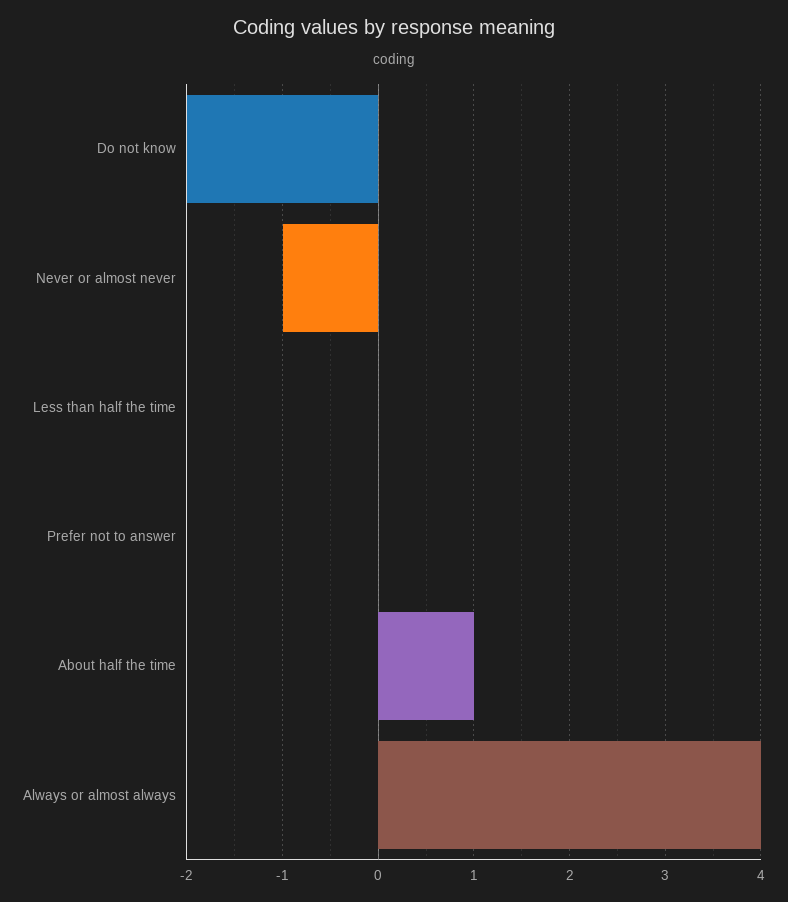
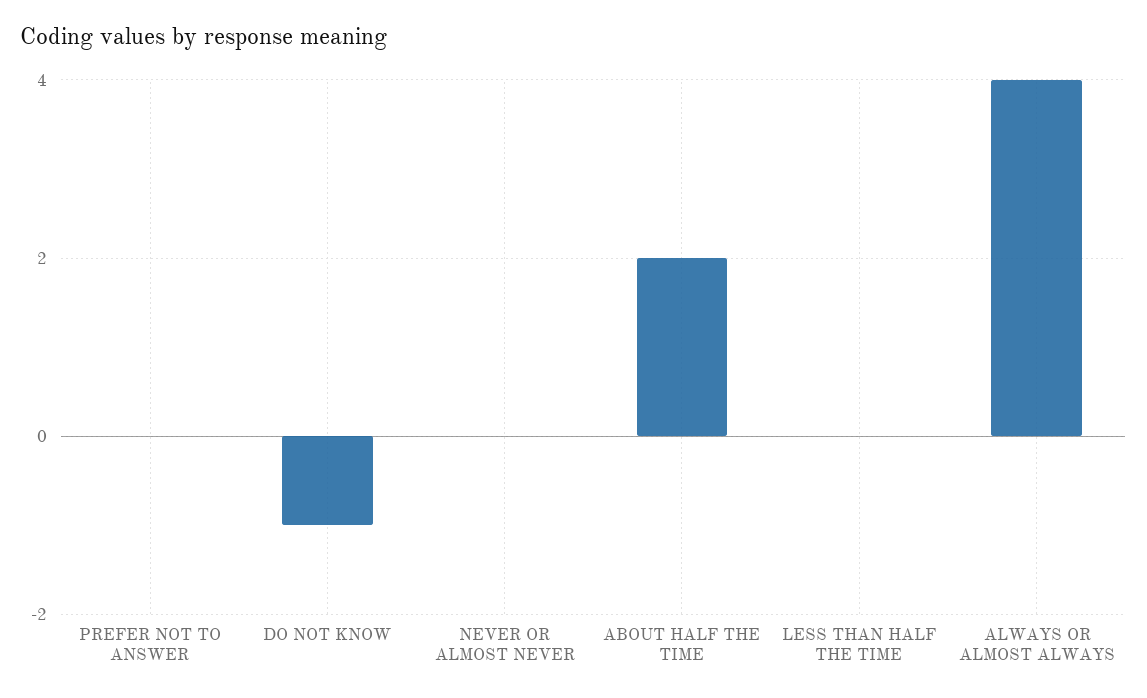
  {
-   "Do not know": -2,
+   "Do not know": -1,
-   "Never or almost never": -1,
+   "Never or almost never": 0,
    "Less than half the time": 0,
    "Prefer not to answer": 0,
-   "About half the time": 1,
+   "About half the time": 2,
    "Always or almost always": 4
  }

